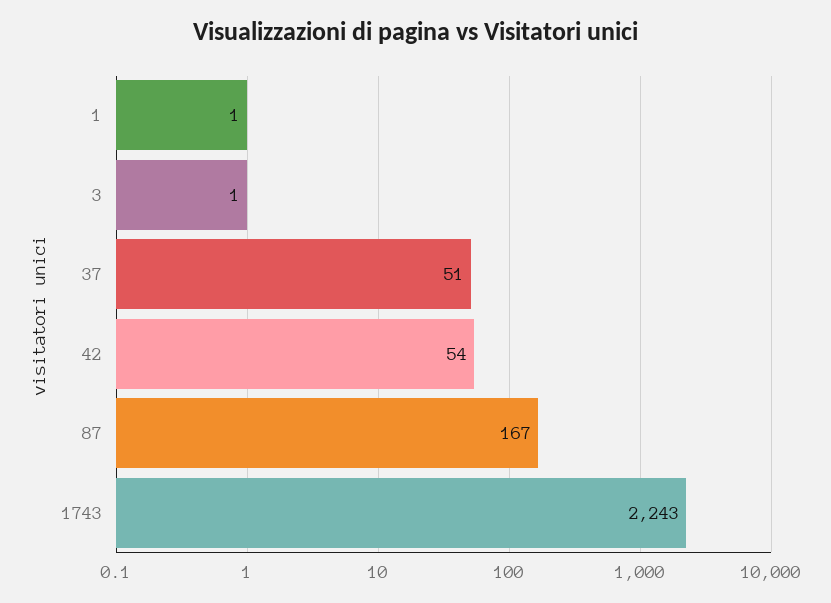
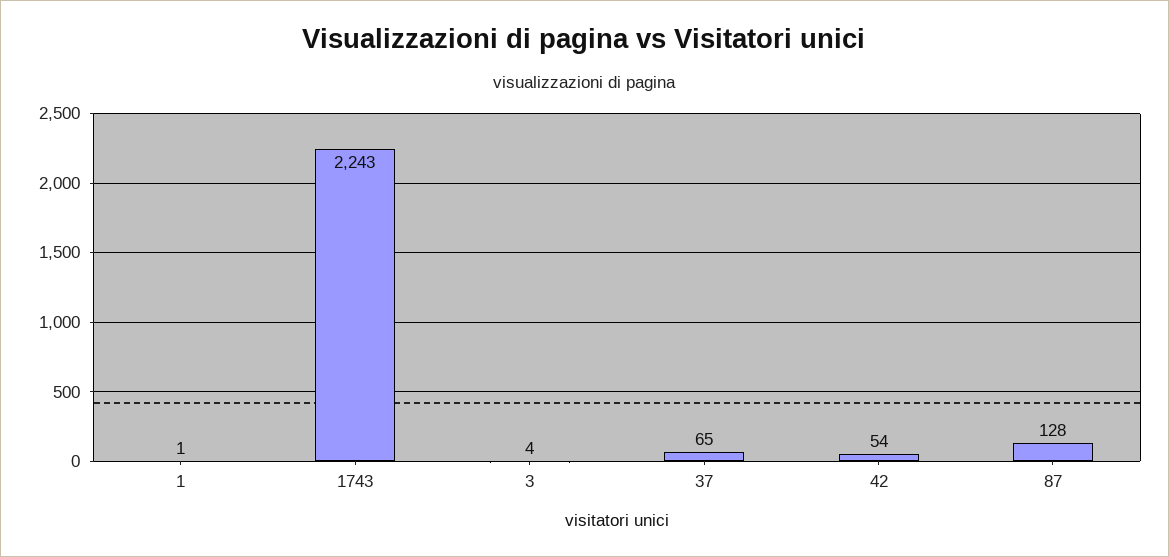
  {
    "1": 1,
-   "3": 1,
+   "3": 4,
-   "37": 51,
+   "37": 65,
    "42": 54,
-   "87": 167,
+   "87": 128,
    "1743": 2243
  }

